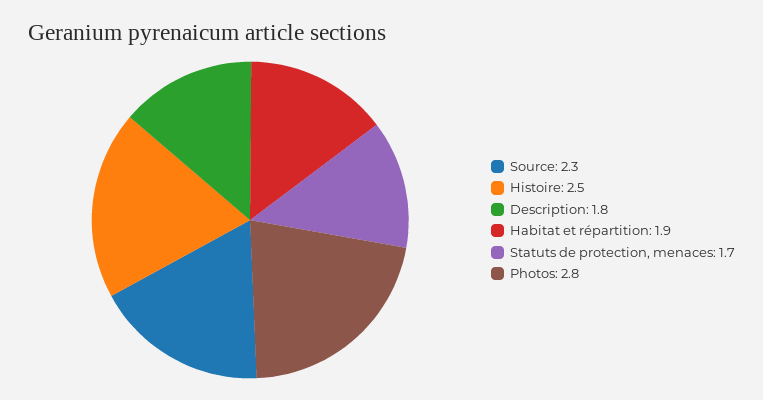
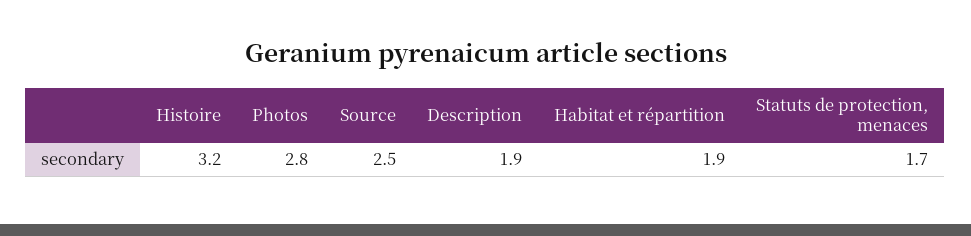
  {
-   "Source": 2.3,
+   "Source": 2.5,
-   "Histoire": 2.5,
+   "Histoire": 3.2,
-   "Description": 1.8,
+   "Description": 1.9,
    "Habitat et répartition": 1.9,
    "Statuts de protection, menaces": 1.7,
    "Photos": 2.8
  }

